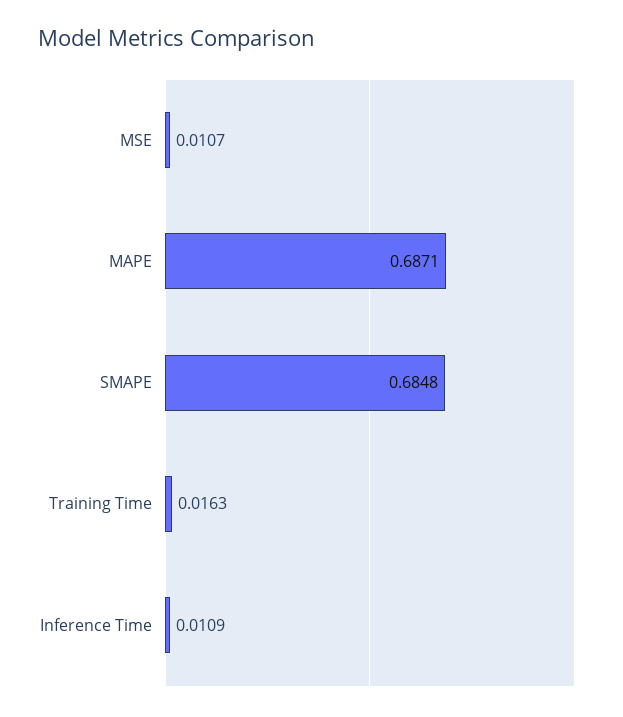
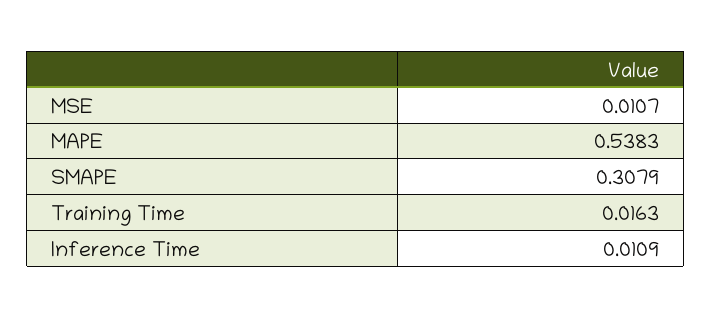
  {
    "MSE": 0.0107,
-   "MAPE": 0.6871,
+   "MAPE": 0.5383,
-   "SMAPE": 0.6848,
+   "SMAPE": 0.3079,
    "Training Time": 0.0163,
    "Inference Time": 0.0109
  }

